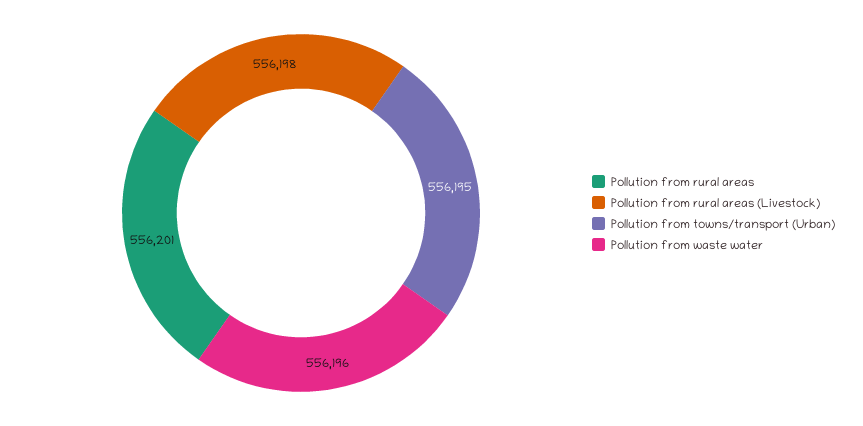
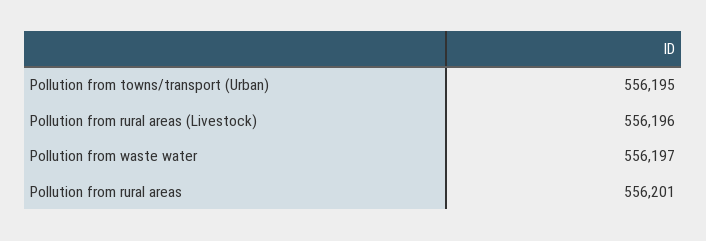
  {
    "Pollution from rural areas": 556201,
-   "Pollution from rural areas (Livestock)": 556198,
+   "Pollution from rural areas (Livestock)": 556196,
    "Pollution from towns/transport (Urban)": 556195,
-   "Pollution from waste water": 556196
+   "Pollution from waste water": 556197
  }

